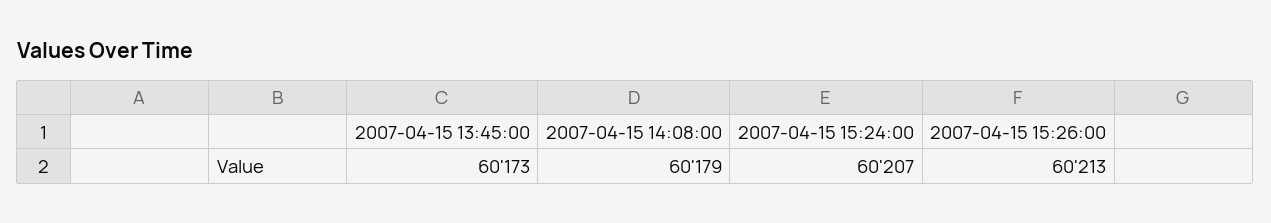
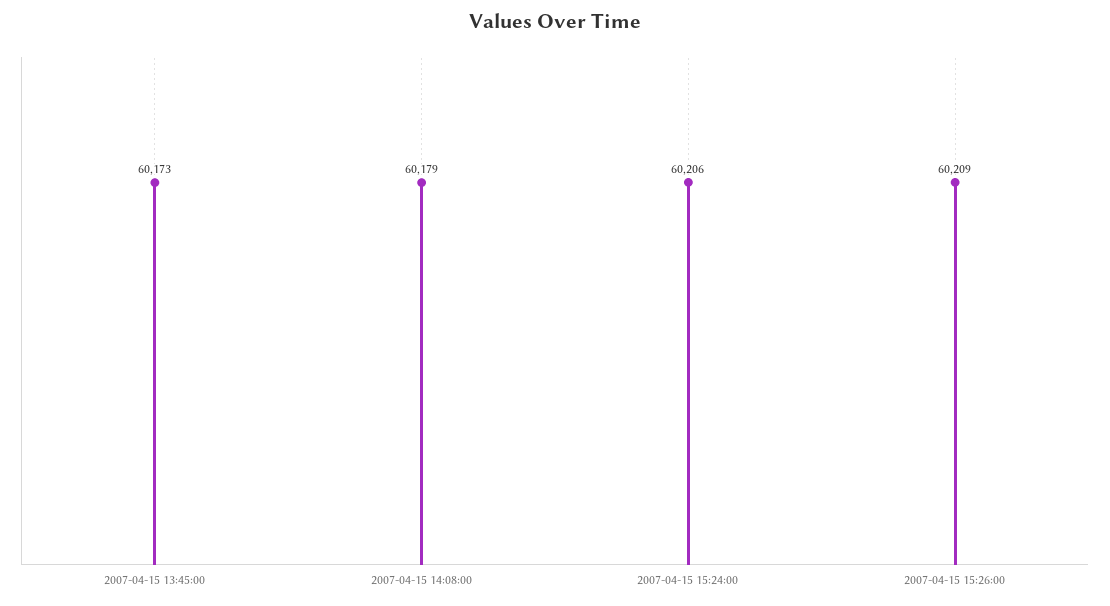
  {
    "2007-04-15 13:45:00": 60173,
    "2007-04-15 14:08:00": 60179,
-   "2007-04-15 15:24:00": 60207,
+   "2007-04-15 15:24:00": 60206,
-   "2007-04-15 15:26:00": 60213
+   "2007-04-15 15:26:00": 60209
  }

